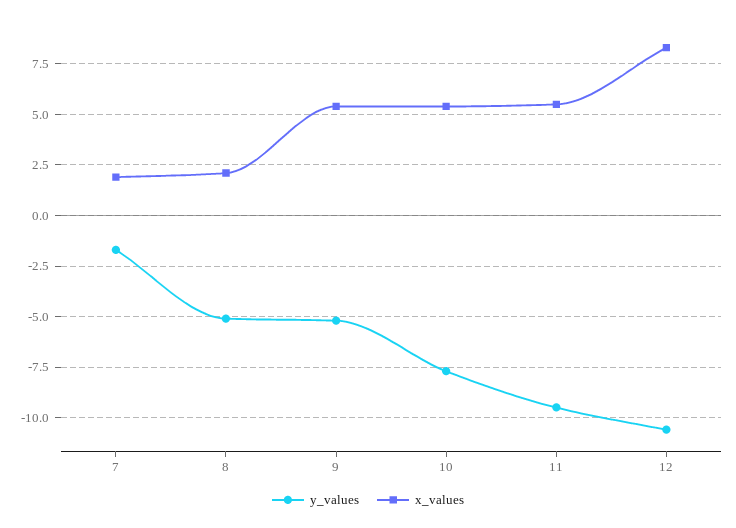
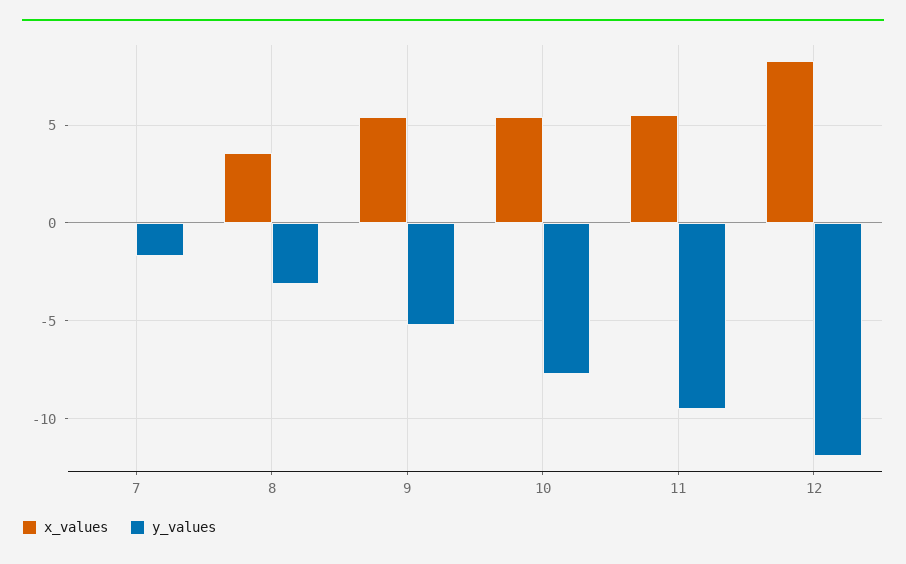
  {
    "y_values": {
      "7": -1.5,
-     "8": -5,
+     "8": -3,
      "9": -5,
      "10": -7.5,
      "11": -9.5,
-     "12": -10.5
+     "12": -12
    },
    "x_values": {
-     "7": 2,
+     "7": 0,
-     "8": 2,
+     "8": 3.5,
      "9": 5.5,
      "10": 5.5,
      "11": 5.5,
      "12": 8.5
    }
  }

